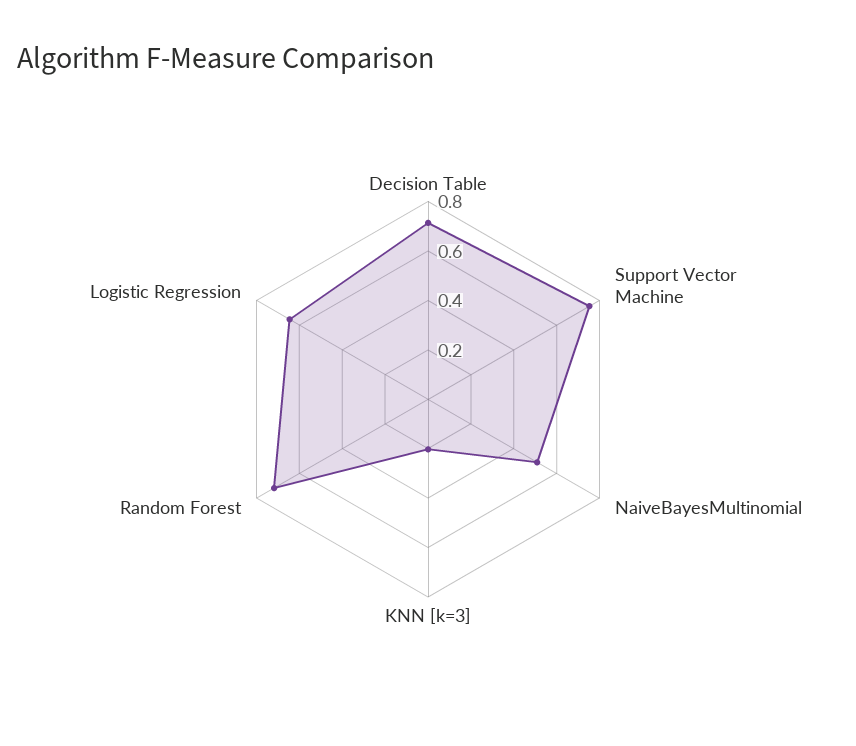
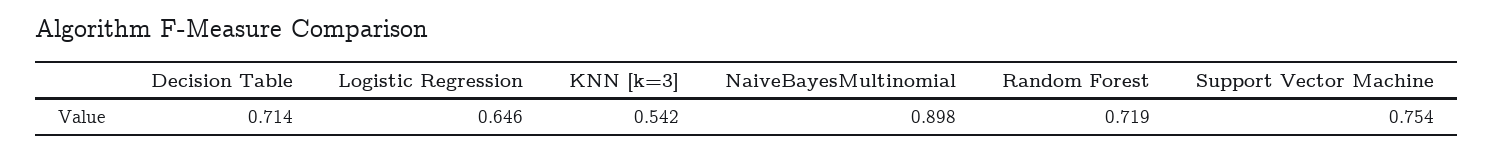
  {
    "Decision Table": 0.714,
    "Support Vector Machine": 0.754,
-   "NaiveBayesMultinomial": 0.5,
+   "NaiveBayesMultinomial": 0.898,
-   "KNN [k=3]": 0.2,
+   "KNN [k=3]": 0.542,
    "Random Forest": 0.719,
    "Logistic Regression": 0.646
  }

